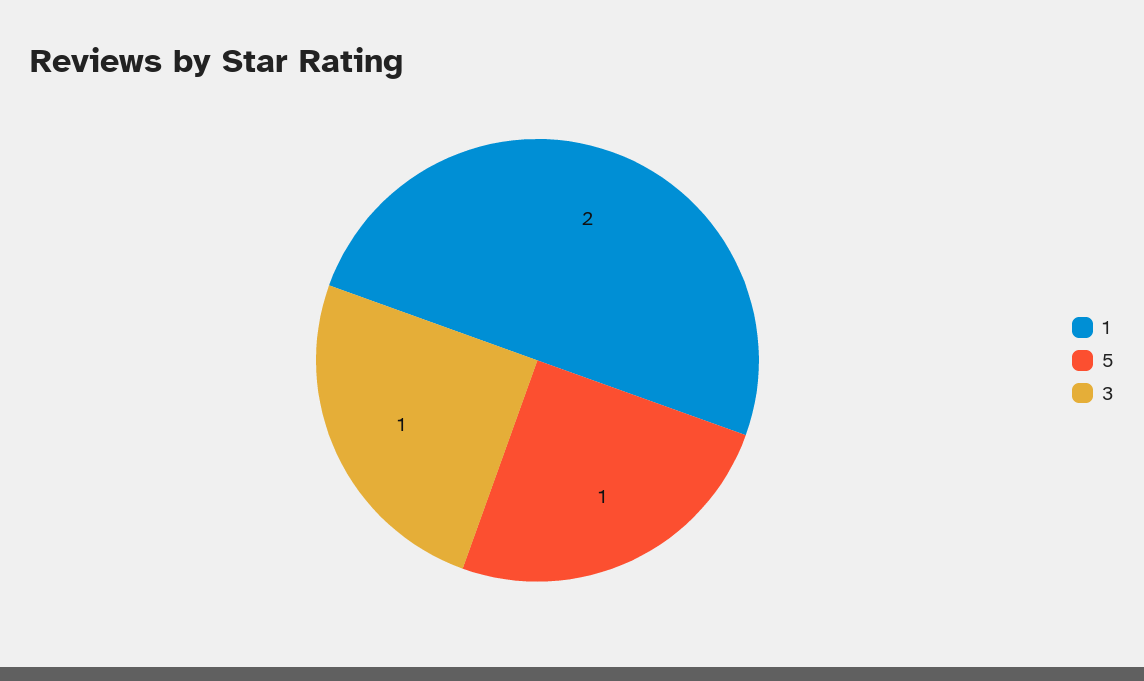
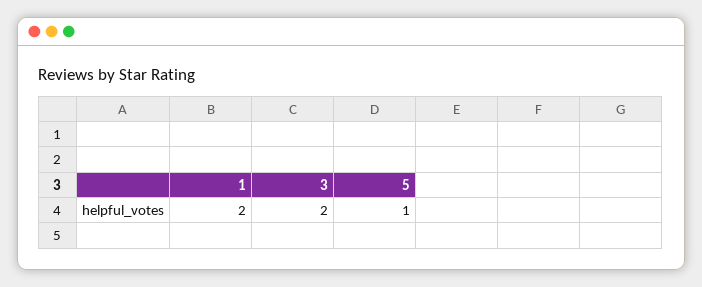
  {
    "1": 2,
    "5": 1,
-   "3": 1
+   "3": 2
  }

